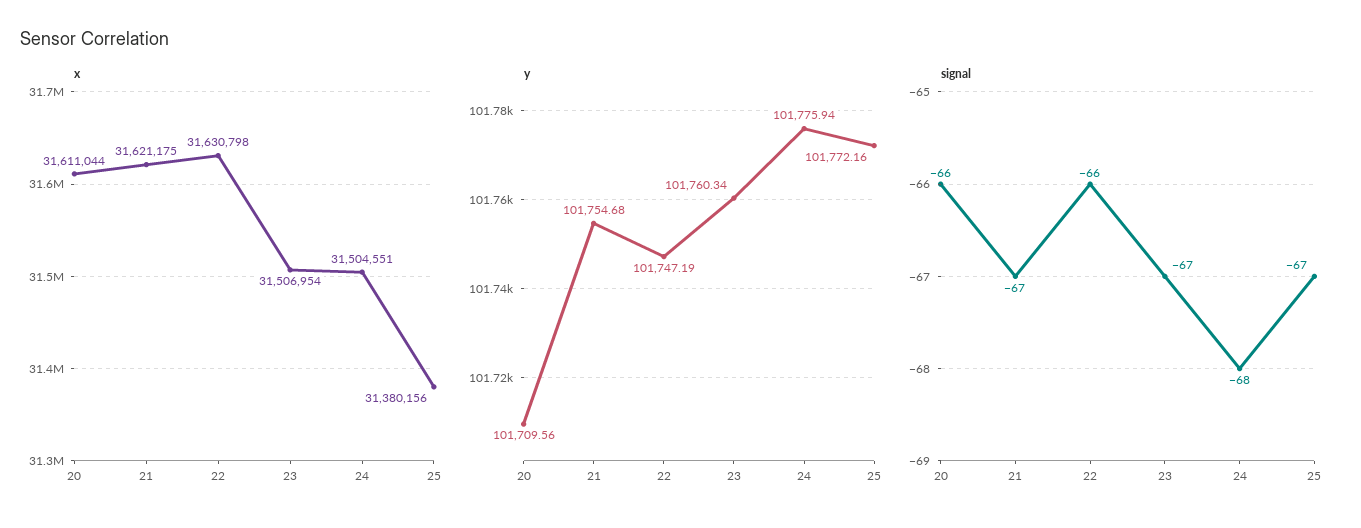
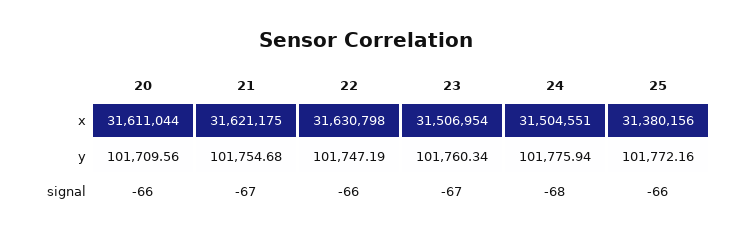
  {
    "x": {
      "20": 31611044,
      "21": 31621175,
      "22": 31630798,
      "23": 31506954,
      "24": 31504551,
      "25": 31380156
    },
    "y": {
      "20": 101709.56,
      "21": 101754.68,
      "22": 101747.19,
      "23": 101760.34,
      "24": 101775.94,
      "25": 101772.16
    },
    "signal": {
      "20": -66,
      "21": -67,
      "22": -66,
      "23": -67,
      "24": -68,
-     "25": -67
+     "25": -66
    }
  }

